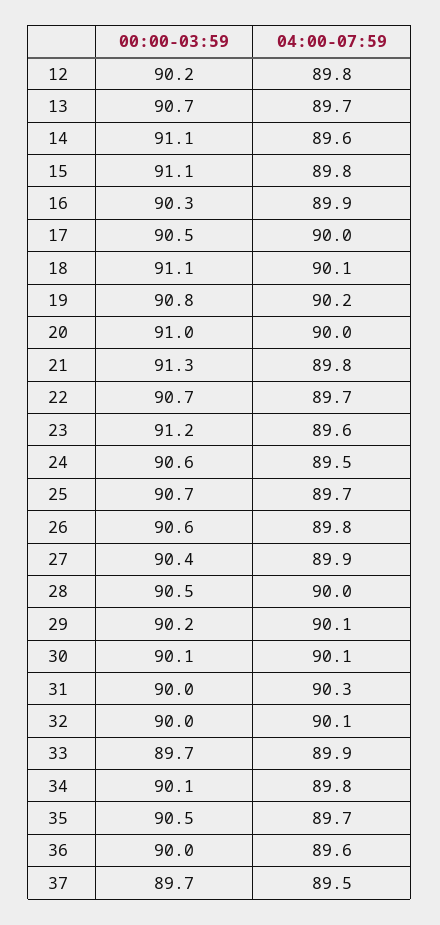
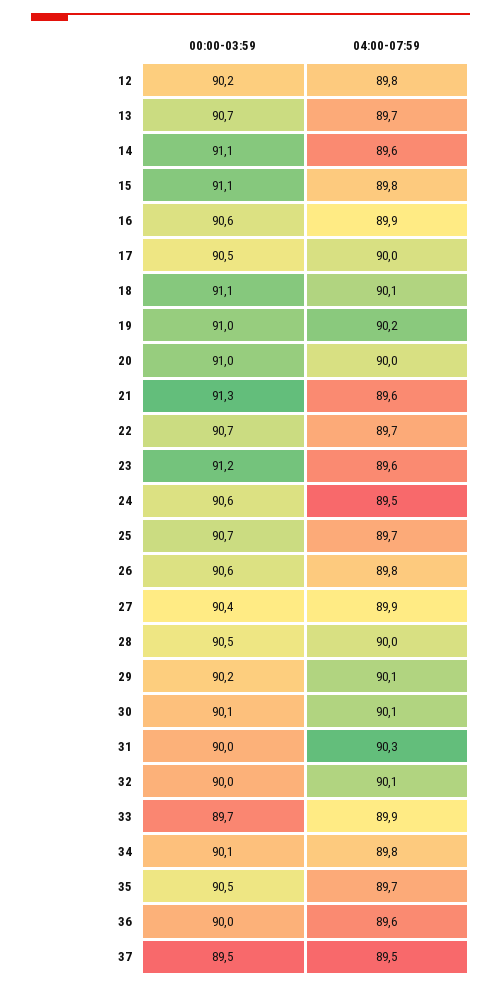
  {
    "00:00-03:59": {
      "12": 90.2,
      "13": 90.7,
      "14": 91.1,
      "15": 91.1,
-     "16": 90.3,
+     "16": 90.6,
      "17": 90.5,
      "18": 91.1,
-     "19": 90.8,
+     "19": 91,
      "20": 91,
      "21": 91.3,
      "22": 90.7,
      "23": 91.2,
      "24": 90.6,
      "25": 90.7,
      "26": 90.6,
      "27": 90.4,
      "28": 90.5,
      "29": 90.2,
      "30": 90.1,
      "31": 90,
      "32": 90,
      "33": 89.7,
      "34": 90.1,
      "35": 90.5,
      "36": 90,
-     "37": 89.7
+     "37": 89.5
    },
    "04:00-07:59": {
      "12": 89.8,
      "13": 89.7,
      "14": 89.6,
      "15": 89.8,
      "16": 89.9,
      "17": 90,
      "18": 90.1,
      "19": 90.2,
      "20": 90,
-     "21": 89.8,
+     "21": 89.6,
      "22": 89.7,
      "23": 89.6,
      "24": 89.5,
      "25": 89.7,
      "26": 89.8,
      "27": 89.9,
      "28": 90,
      "29": 90.1,
      "30": 90.1,
      "31": 90.3,
      "32": 90.1,
      "33": 89.9,
      "34": 89.8,
      "35": 89.7,
      "36": 89.6,
      "37": 89.5
    }
  }

